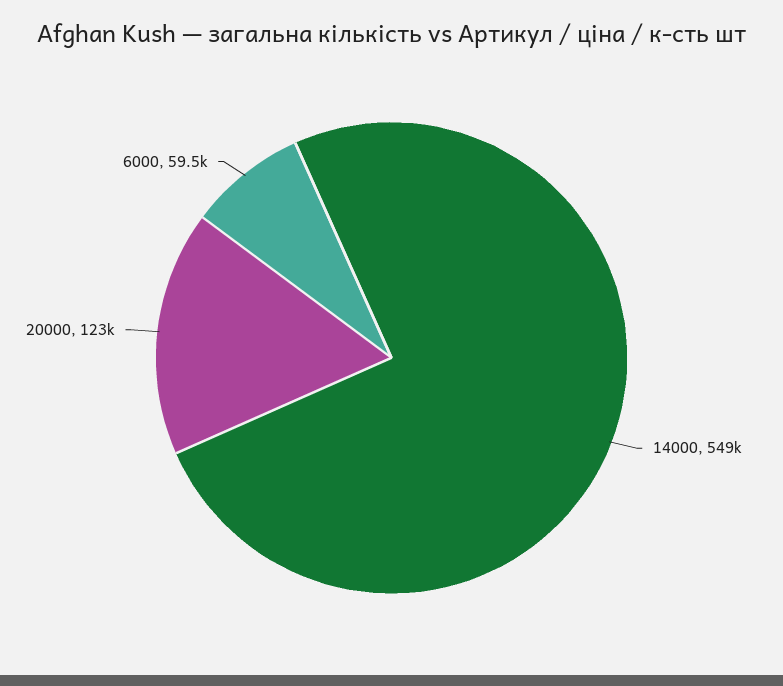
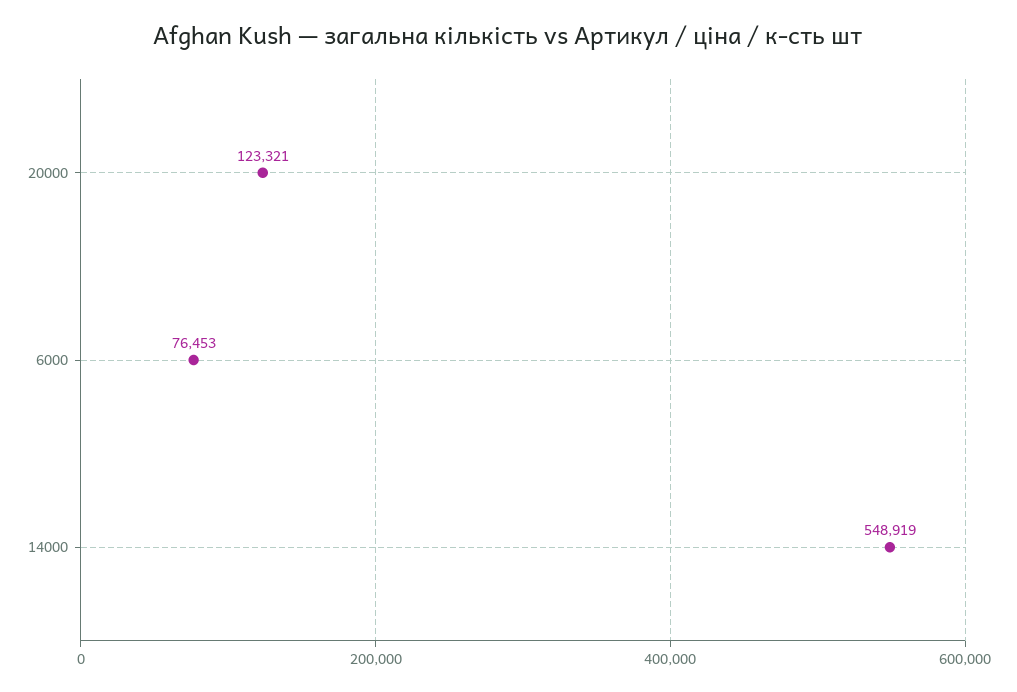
  {
    "14000": 548919,
    "20000": 123321,
-   "6000": 59500
+   "6000": 76453
  }

